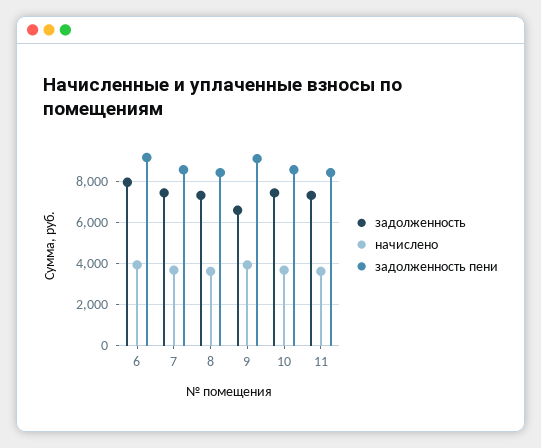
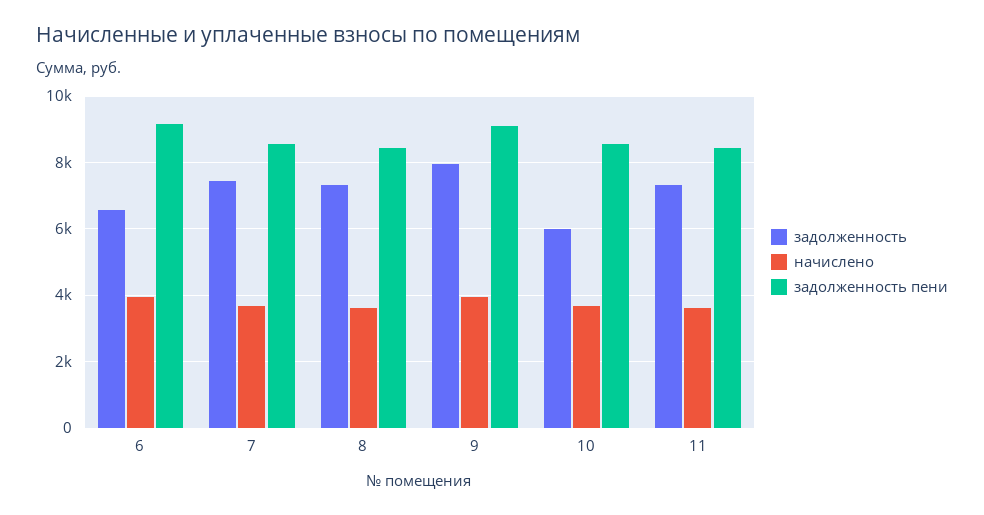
  {
    "задолженность": {
-     "6": 8000,
+     "6": 6600,
      "7": 7400,
      "8": 7400,
-     "9": 6500,
+     "9": 8000,
-     "10": 7500,
+     "10": 6000,
      "11": 7400
    },
    "начислено": {
      "6": 4000,
      "7": 3600,
      "8": 3600,
      "9": 4000,
      "10": 3600,
      "11": 3600
    },
    "задолженность пени": {
      "6": 9200,
      "7": 8600,
      "8": 8400,
      "9": 9000,
      "10": 8600,
      "11": 8400
    }
  }

